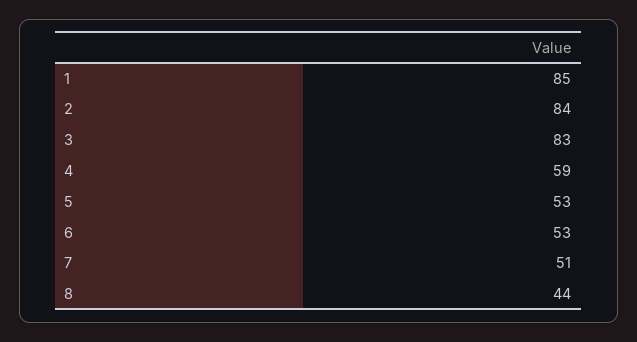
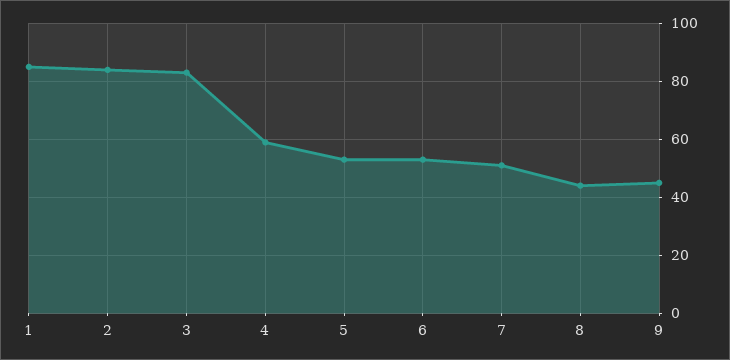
  {
    "1": 85,
    "2": 84,
    "3": 83,
    "4": 59,
    "5": 53,
    "6": 53,
    "7": 51,
-   "8": 44
+   "8": 44,
+   "9": 45
  }

